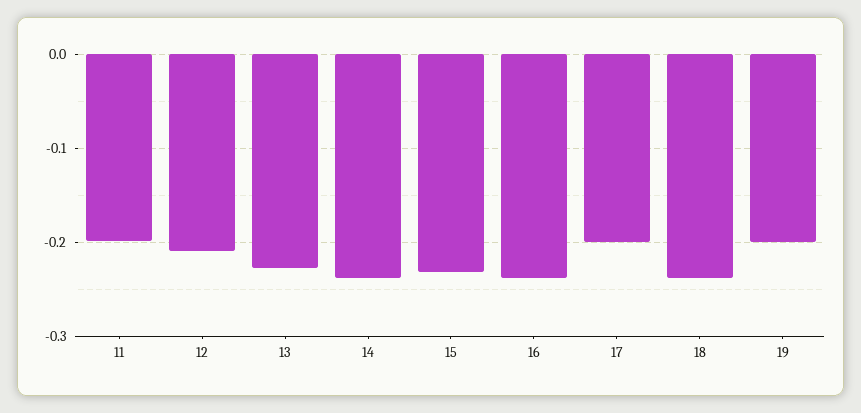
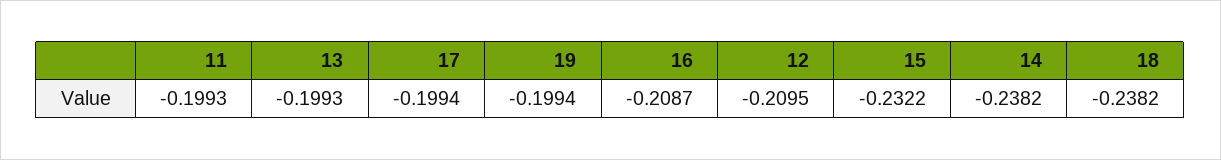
  {
    "11": -0.1993,
    "12": -0.2095,
-   "13": -0.23,
+   "13": -0.1993,
    "14": -0.2382,
    "15": -0.2322,
-   "16": -0.24,
+   "16": -0.2087,
    "17": -0.1994,
    "18": -0.2382,
    "19": -0.1994
  }

